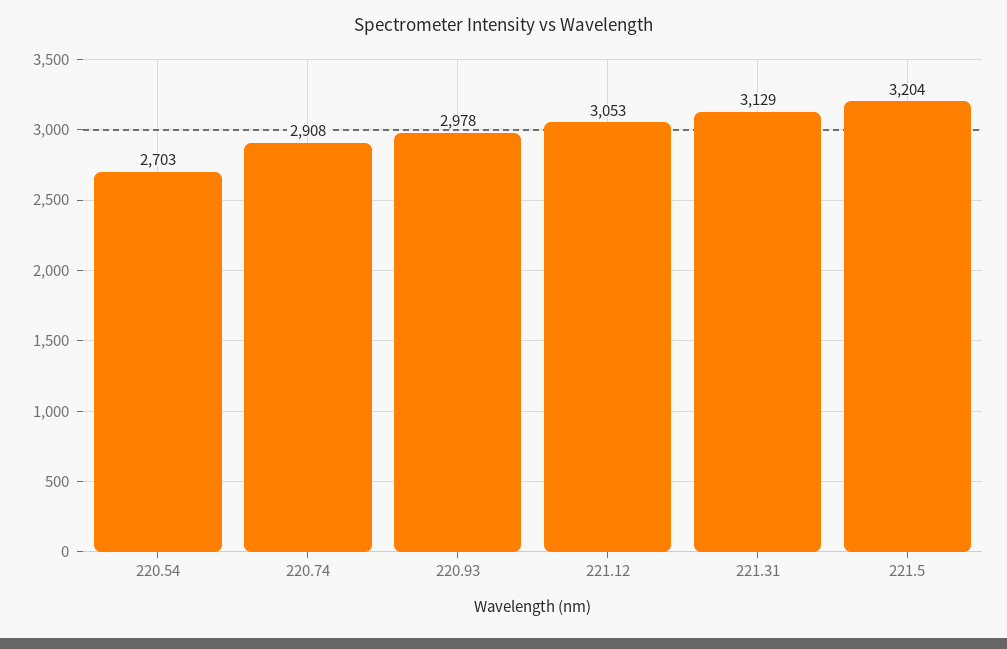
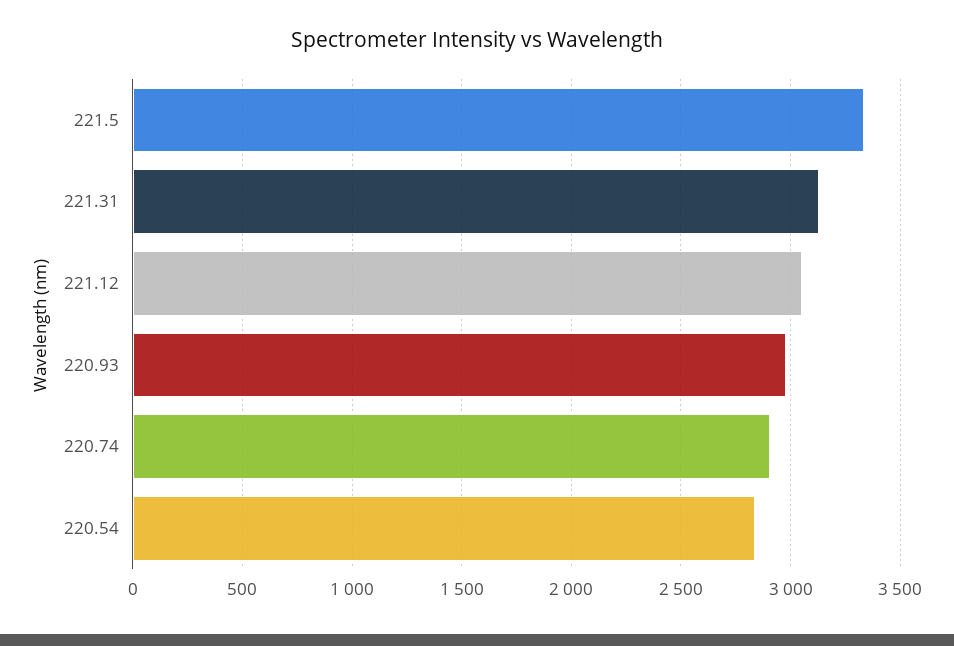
  {
-   "220.54": 2703,
+   "220.54": 2850,
    "220.74": 2908,
    "220.93": 2978,
    "221.12": 3053,
    "221.31": 3129,
-   "221.5": 3204
+   "221.5": 3350
  }

